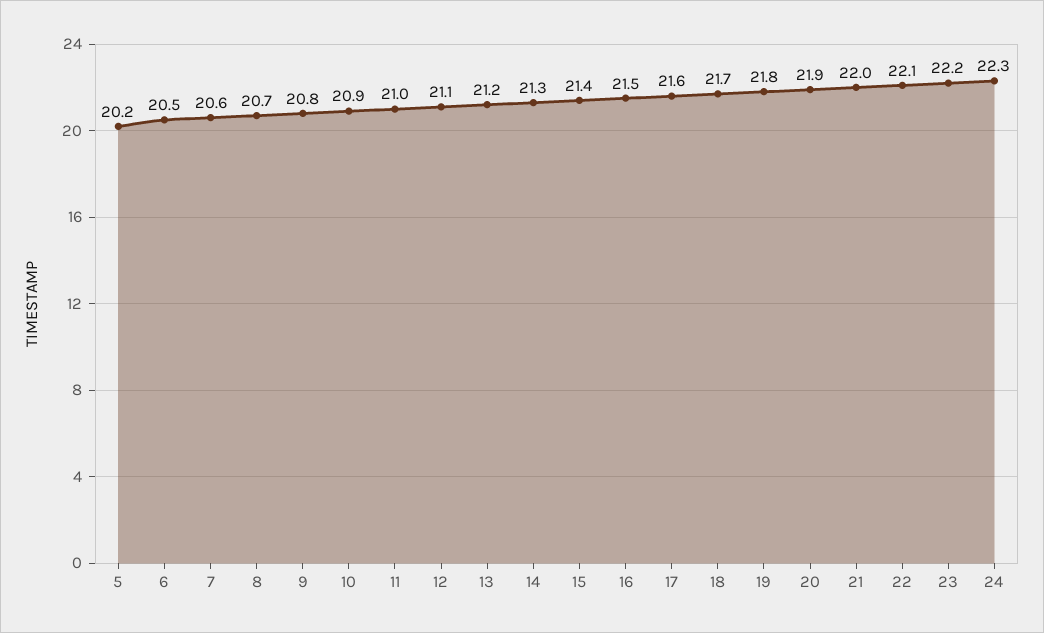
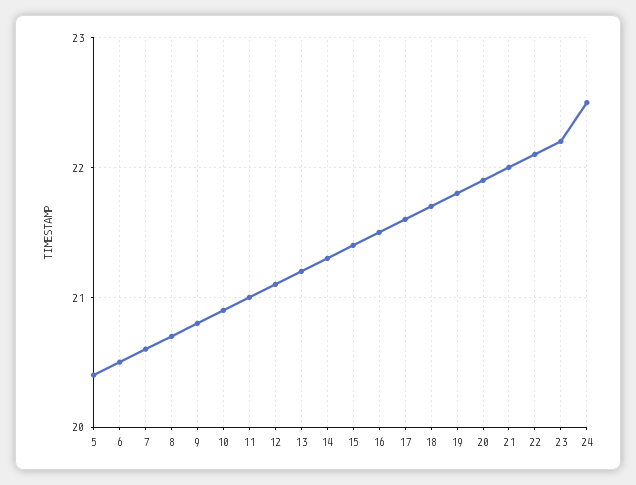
  {
-   "5": 20.2,
+   "5": 20.4,
    "6": 20.5,
    "7": 20.6,
    "8": 20.7,
    "9": 20.8,
    "10": 20.9,
    "11": 21,
    "12": 21.1,
    "13": 21.2,
    "14": 21.3,
    "15": 21.4,
    "16": 21.5,
    "17": 21.6,
    "18": 21.7,
    "19": 21.8,
    "20": 21.9,
    "21": 22,
    "22": 22.1,
    "23": 22.2,
-   "24": 22.3
+   "24": 22.5
  }

